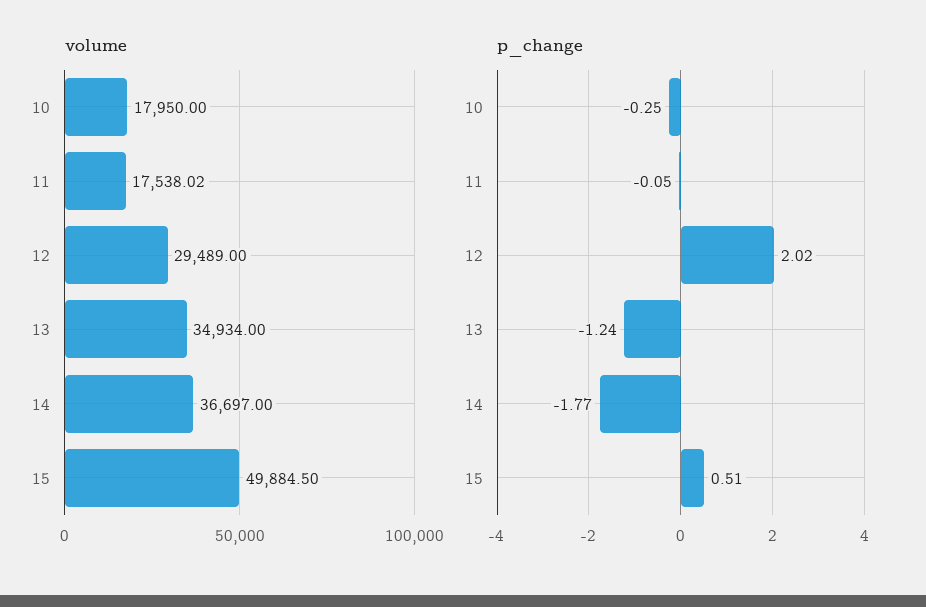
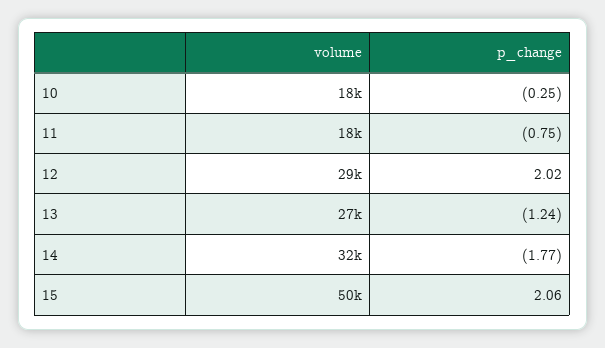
  {
    "volume": {
      "10": 17950,
      "11": 17538.02,
      "12": 29489,
-     "13": 34934,
+     "13": 27000,
-     "14": 36697,
+     "14": 32000,
      "15": 49884.5
    },
    "p_change": {
      "10": -0.25,
-     "11": -0.05,
+     "11": -0.75,
      "12": 2.02,
      "13": -1.24,
      "14": -1.77,
-     "15": 0.51
+     "15": 2.06
    }
  }

